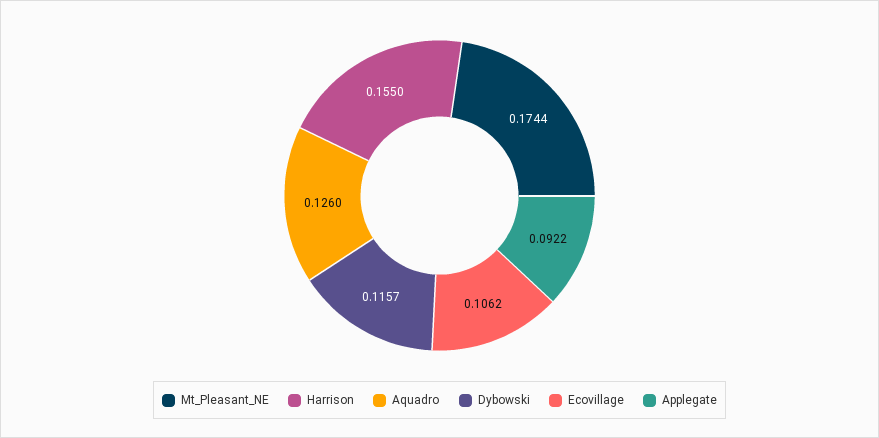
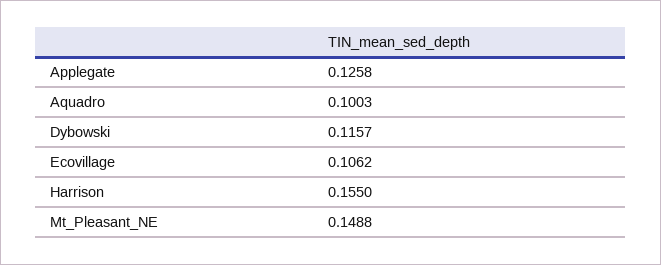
  {
-   "Mt_Pleasant_NE": 0.1744,
+   "Mt_Pleasant_NE": 0.1488,
    "Harrison": 0.155,
-   "Aquadro": 0.126,
+   "Aquadro": 0.1003,
    "Dybowski": 0.1157,
    "Ecovillage": 0.1062,
-   "Applegate": 0.0922
+   "Applegate": 0.1258
  }

